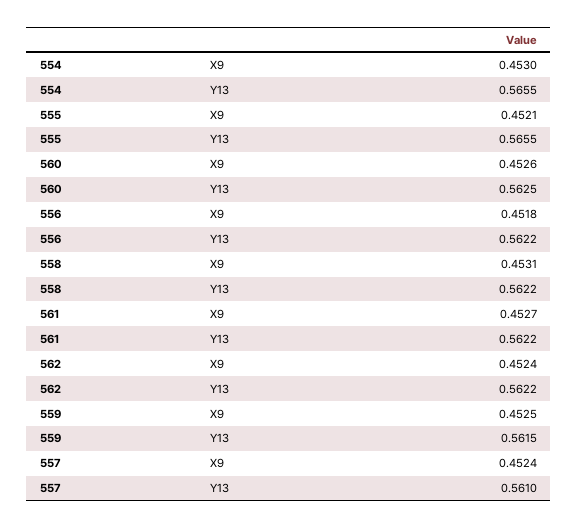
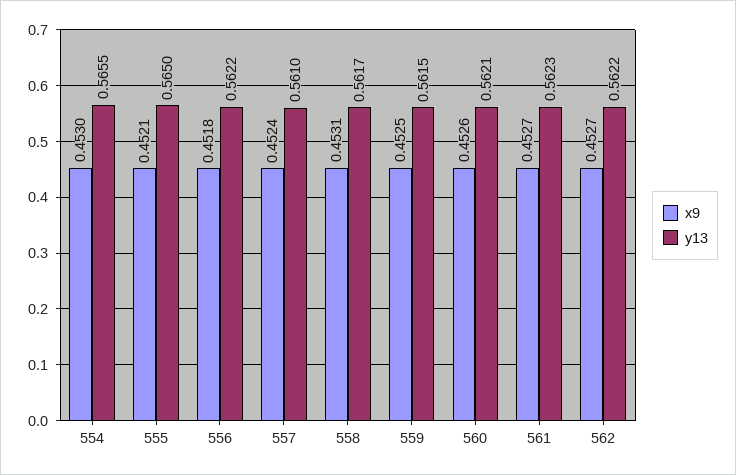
  {
    "X9": {
      "554": 0.453,
      "555": 0.4521,
      "560": 0.4526,
      "556": 0.4518,
      "558": 0.4531,
      "561": 0.4527,
-     "562": 0.4524,
+     "562": 0.4527,
      "559": 0.4525,
      "557": 0.4524
    },
    "Y13": {
      "554": 0.5655,
-     "555": 0.5655,
+     "555": 0.565,
-     "560": 0.5625,
+     "560": 0.5621,
      "556": 0.5622,
-     "558": 0.5622,
+     "558": 0.5617,
-     "561": 0.5622,
+     "561": 0.5623,
      "562": 0.5622,
      "559": 0.5615,
      "557": 0.561
    }
  }

